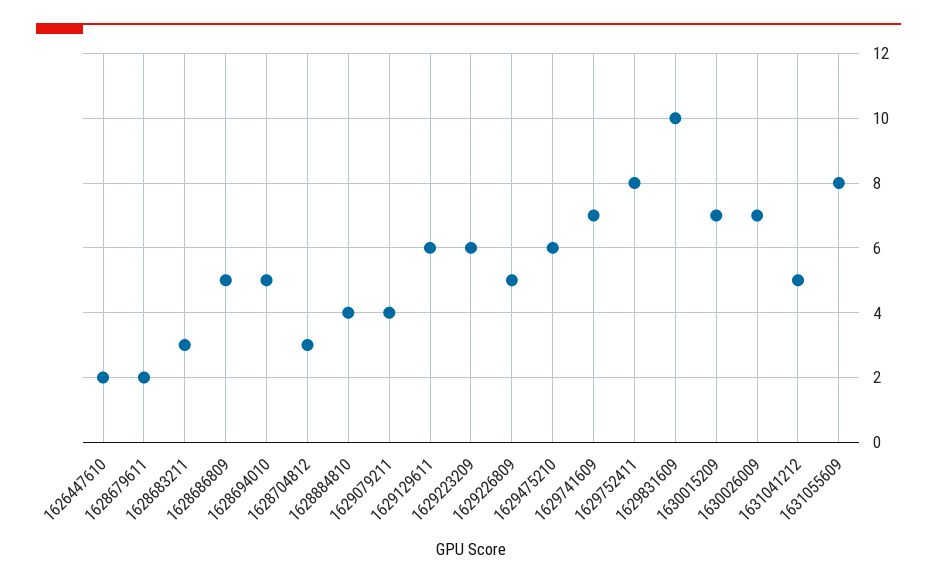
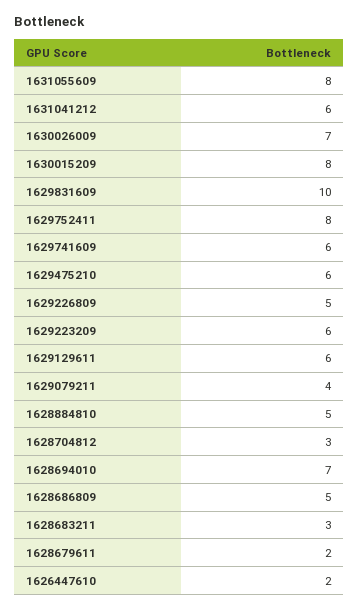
  {
    "1626447610": 2,
    "1628679611": 2,
    "1628683211": 3,
    "1628686809": 5,
-   "1628694010": 5,
+   "1628694010": 7,
    "1628704812": 3,
-   "1628884810": 4,
+   "1628884810": 5,
    "1629079211": 4,
    "1629129611": 6,
    "1629223209": 6,
    "1629226809": 5,
    "1629475210": 6,
-   "1629741609": 7,
+   "1629741609": 6,
    "1629752411": 8,
    "1629831609": 10,
-   "1630015209": 7,
+   "1630015209": 8,
    "1630026009": 7,
-   "1631041212": 5,
+   "1631041212": 6,
    "1631055609": 8
  }

